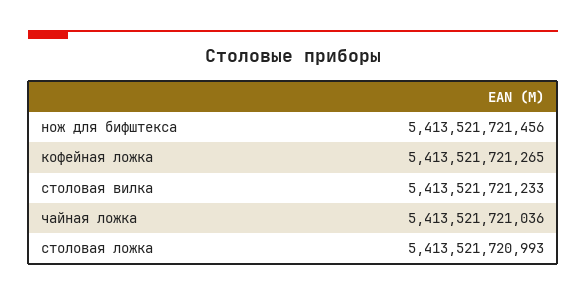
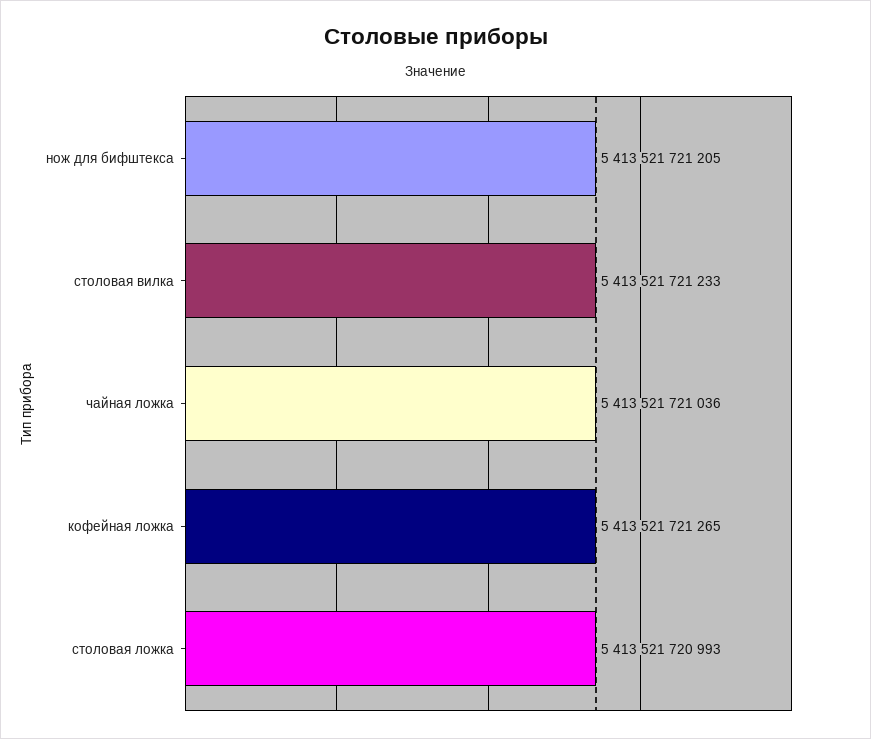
  {
-   "нож для бифштекса": 5413521721456,
+   "нож для бифштекса": 5413521721205,
    "кофейная ложка": 5413521721265,
    "столовая вилка": 5413521721233,
    "чайная ложка": 5413521721036,
    "столовая ложка": 5413521720993
  }

